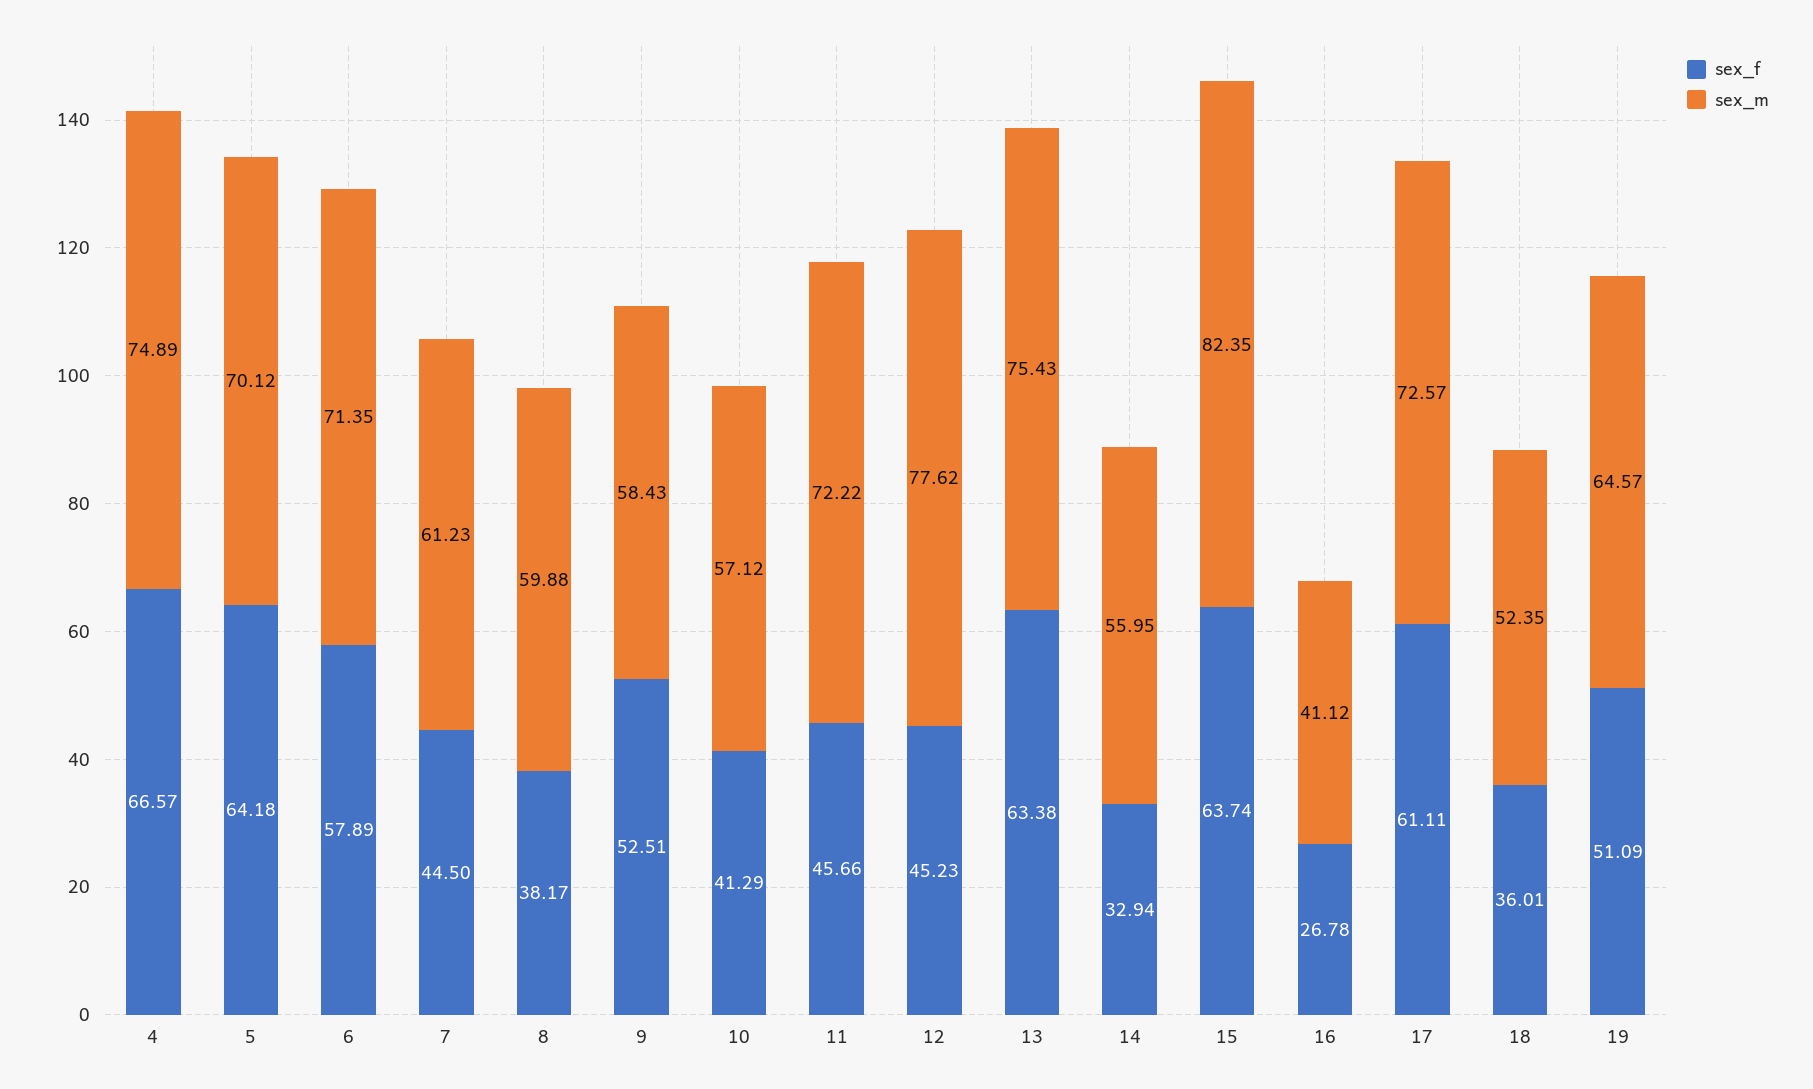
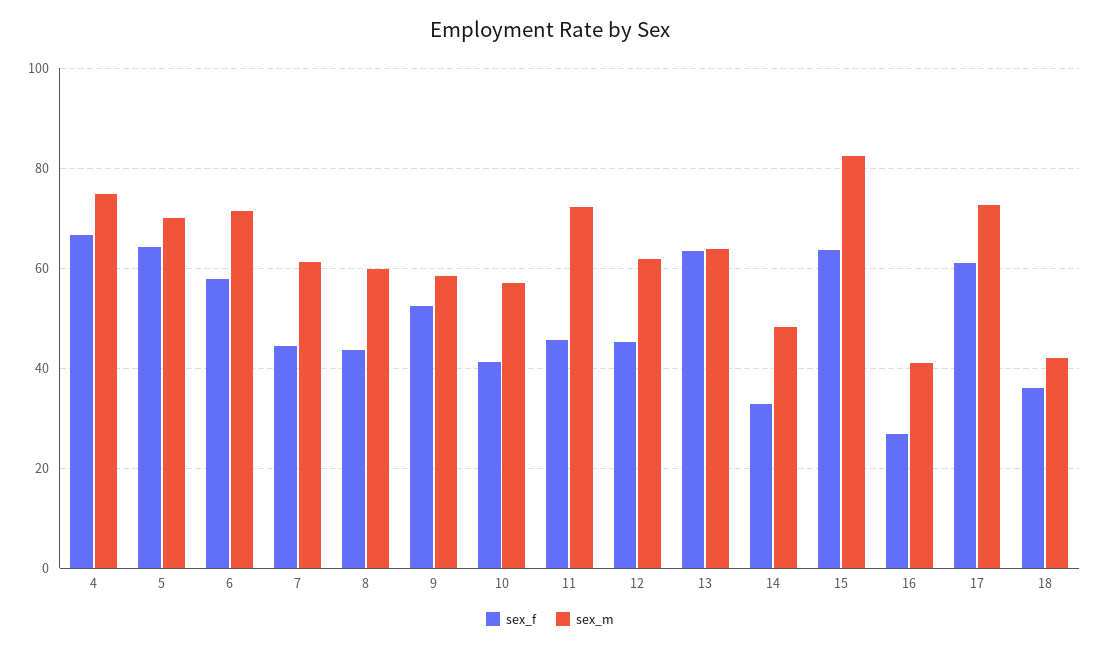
  {
    "sex_f": {
      "4": 66.57,
      "5": 64.18,
      "6": 57.89,
      "7": 44.5,
-     "8": 38.17,
+     "8": 44,
      "9": 52.51,
      "10": 41.29,
      "11": 45.66,
      "12": 45.23,
      "13": 63.38,
      "14": 32.94,
      "15": 63.74,
      "16": 26.78,
      "17": 61.11,
-     "18": 36.01,
+     "18": 36.01
-     "19": 51.09
    },
    "sex_m": {
      "4": 74.89,
      "5": 70.12,
      "6": 71.35,
      "7": 61.23,
      "8": 59.88,
      "9": 58.43,
      "10": 57.12,
      "11": 72.22,
-     "12": 77.62,
+     "12": 62,
-     "13": 75.43,
+     "13": 64,
-     "14": 55.95,
+     "14": 48,
      "15": 82.35,
      "16": 41.12,
      "17": 72.57,
-     "18": 52.35,
+     "18": 42
-     "19": 64.57
    }
  }

